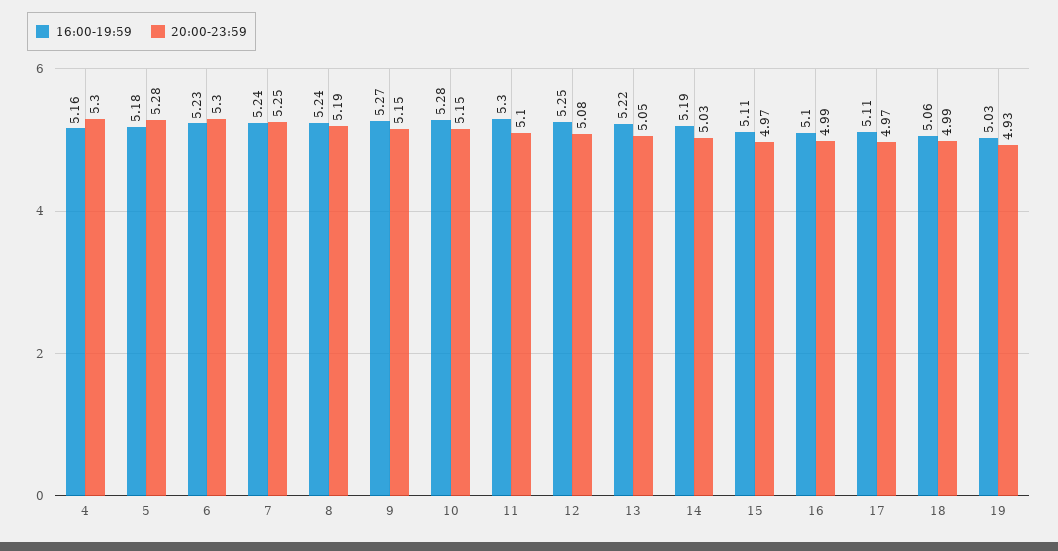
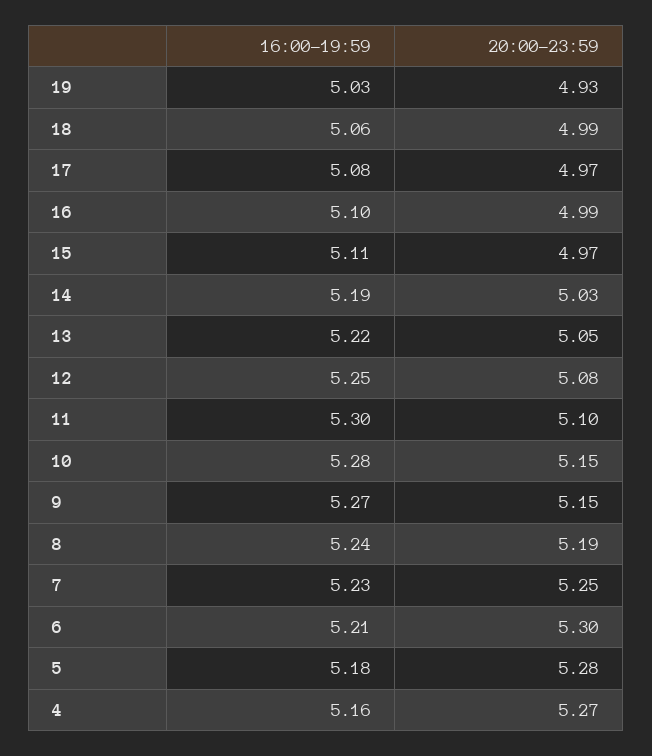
  {
    "16:00-19:59": {
      "4": 5.16,
      "5": 5.18,
-     "6": 5.23,
+     "6": 5.21,
-     "7": 5.24,
+     "7": 5.23,
      "8": 5.24,
      "9": 5.27,
      "10": 5.28,
      "11": 5.3,
      "12": 5.25,
      "13": 5.22,
      "14": 5.19,
      "15": 5.11,
      "16": 5.1,
-     "17": 5.11,
+     "17": 5.08,
      "18": 5.06,
      "19": 5.03
    },
    "20:00-23:59": {
-     "4": 5.3,
+     "4": 5.27,
      "5": 5.28,
      "6": 5.3,
      "7": 5.25,
      "8": 5.19,
      "9": 5.15,
      "10": 5.15,
      "11": 5.1,
      "12": 5.08,
      "13": 5.05,
      "14": 5.03,
      "15": 4.97,
      "16": 4.99,
      "17": 4.97,
      "18": 4.99,
      "19": 4.93
    }
  }

